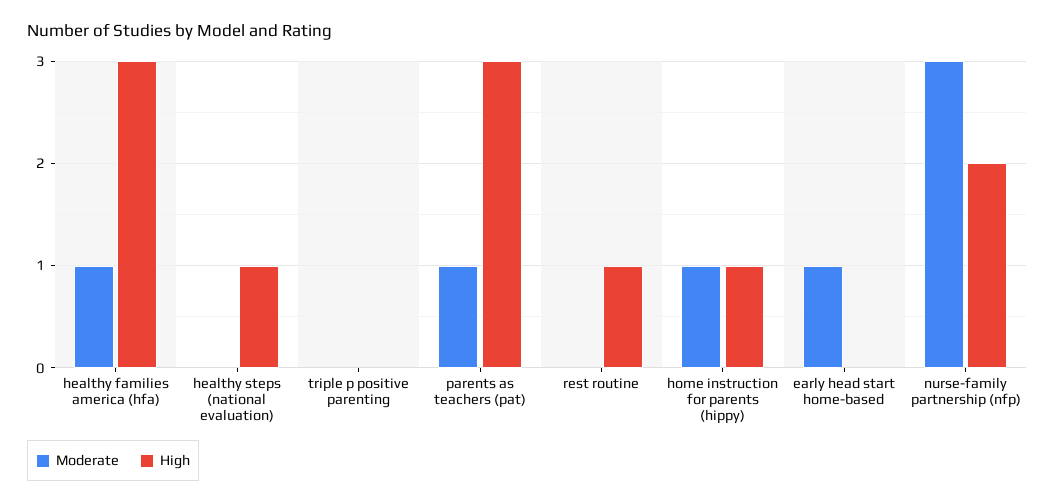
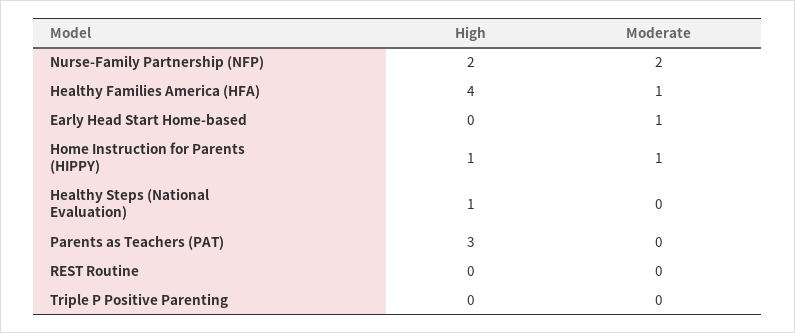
  {
    "Moderate": {
      "healthy families america (hfa)": 1,
      "healthy steps (national evaluation)": 0,
      "triple p positive parenting": 0,
-     "parents as teachers (pat)": 1,
+     "parents as teachers (pat)": 0,
      "rest routine": 0,
      "home instruction for parents (hippy)": 1,
      "early head start home-based": 1,
-     "nurse-family partnership (nfp)": 3
+     "nurse-family partnership (nfp)": 2
    },
    "High": {
-     "healthy families america (hfa)": 3,
+     "healthy families america (hfa)": 4,
      "healthy steps (national evaluation)": 1,
      "triple p positive parenting": 0,
      "parents as teachers (pat)": 3,
-     "rest routine": 1,
+     "rest routine": 0,
      "home instruction for parents (hippy)": 1,
      "early head start home-based": 0,
      "nurse-family partnership (nfp)": 2
    }
  }

